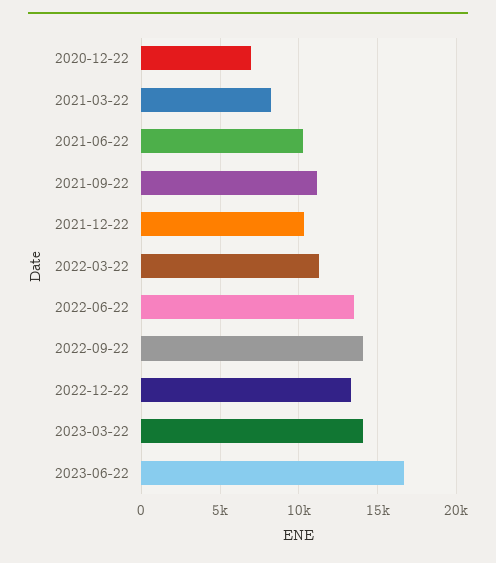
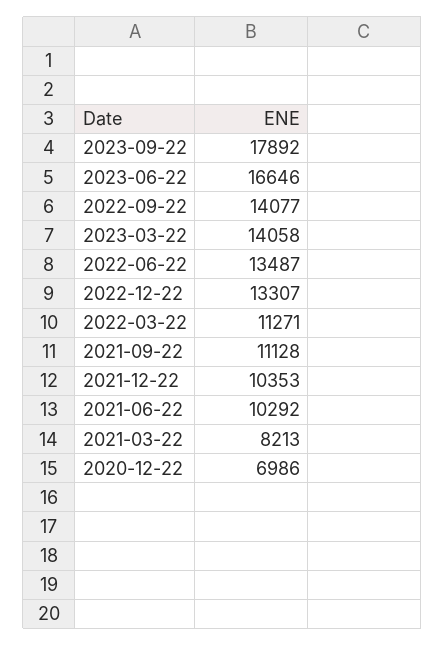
  {
    "2020-12-22": 6986,
    "2021-03-22": 8213,
    "2021-06-22": 10292,
    "2021-09-22": 11128,
    "2021-12-22": 10353,
    "2022-03-22": 11271,
    "2022-06-22": 13487,
    "2022-09-22": 14077,
    "2022-12-22": 13307,
    "2023-03-22": 14058,
-   "2023-06-22": 16646
+   "2023-06-22": 16646,
+   "2023-09-22": 17892
  }

